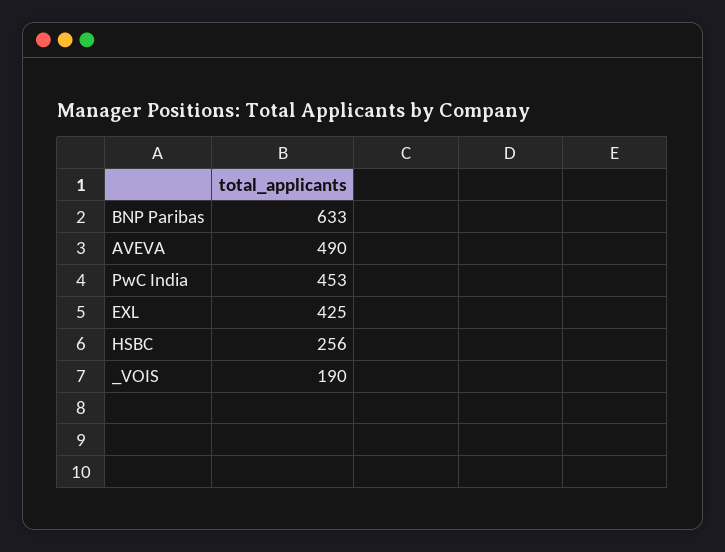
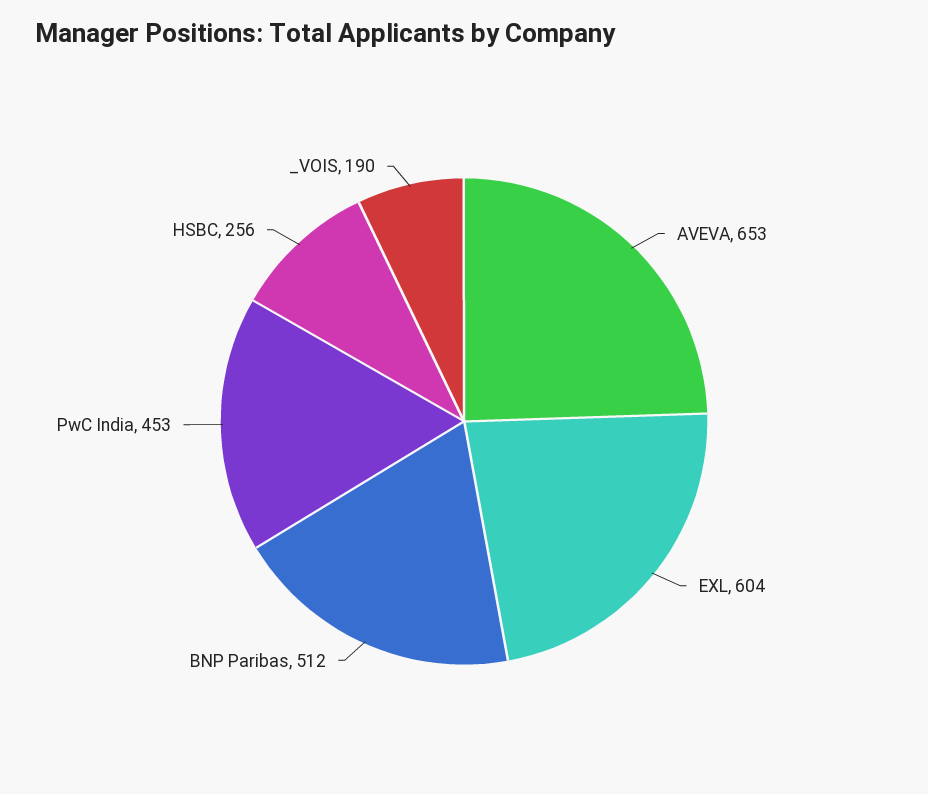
  {
-   "BNP Paribas": 633,
+   "BNP Paribas": 512,
-   "AVEVA": 490,
+   "AVEVA": 653,
    "PwC India": 453,
-   "EXL": 425,
+   "EXL": 604,
    "HSBC": 256,
    "_VOIS": 190
  }

